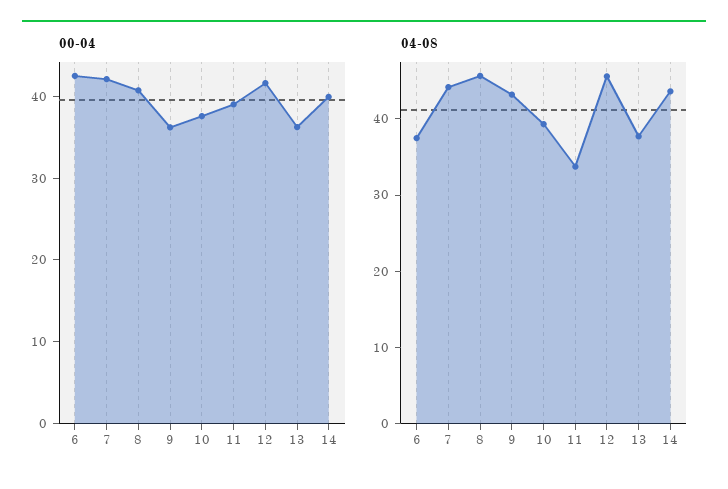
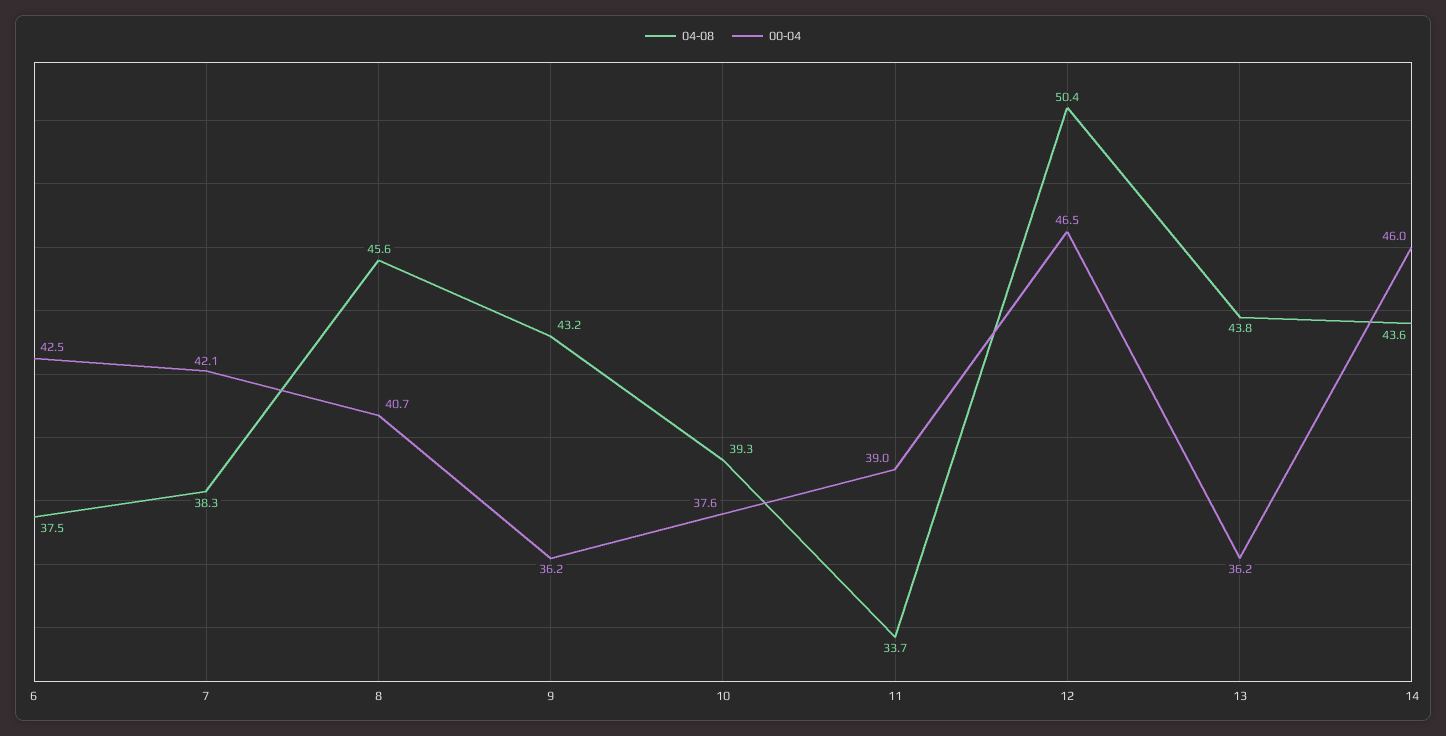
  {
    "00-04": {
      "6": 42.5,
      "7": 42.1,
      "8": 40.7,
      "9": 36.2,
      "10": 37.6,
      "11": 39,
-     "12": 42,
+     "12": 46.5,
      "13": 36.2,
-     "14": 40
+     "14": 46
    },
    "04-08": {
      "6": 37.5,
-     "7": 44,
+     "7": 38.3,
      "8": 45.6,
      "9": 43.2,
      "10": 39.3,
      "11": 33.7,
-     "12": 46,
+     "12": 50.4,
-     "13": 38,
+     "13": 43.8,
      "14": 43.6
    }
  }

